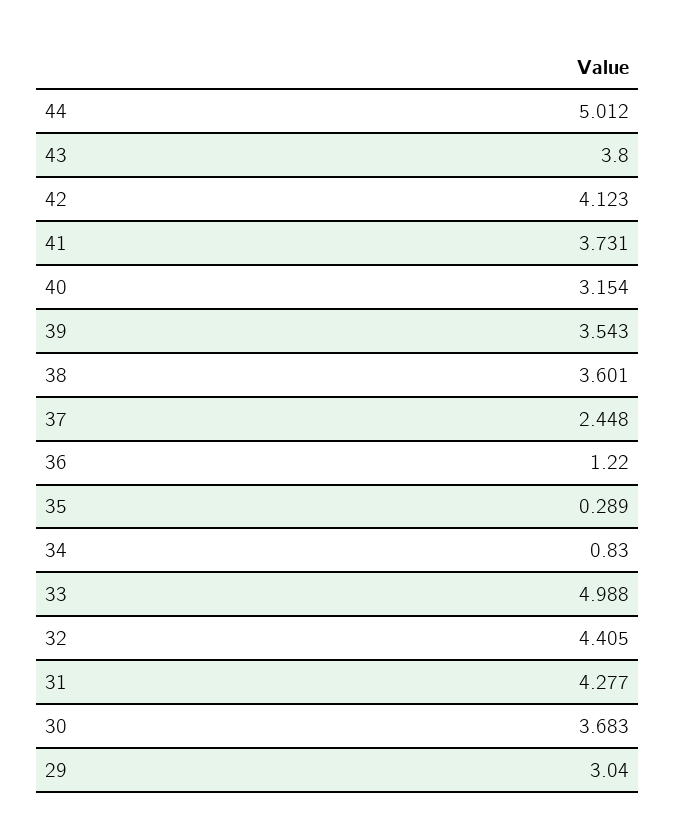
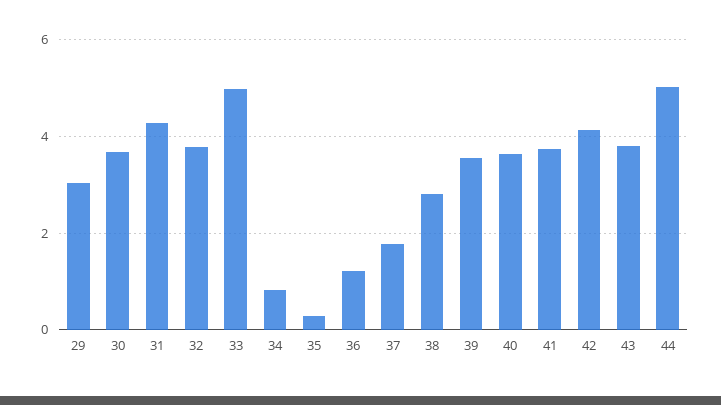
  {
    "44": 5.012,
    "43": 3.8,
    "42": 4.123,
    "41": 3.731,
-   "40": 3.154,
+   "40": 3.6,
    "39": 3.543,
-   "38": 3.601,
+   "38": 2.8,
-   "37": 2.448,
+   "37": 1.8,
    "36": 1.22,
    "35": 0.289,
    "34": 0.83,
    "33": 4.988,
-   "32": 4.405,
+   "32": 3.8,
    "31": 4.277,
    "30": 3.683,
    "29": 3.04
  }

